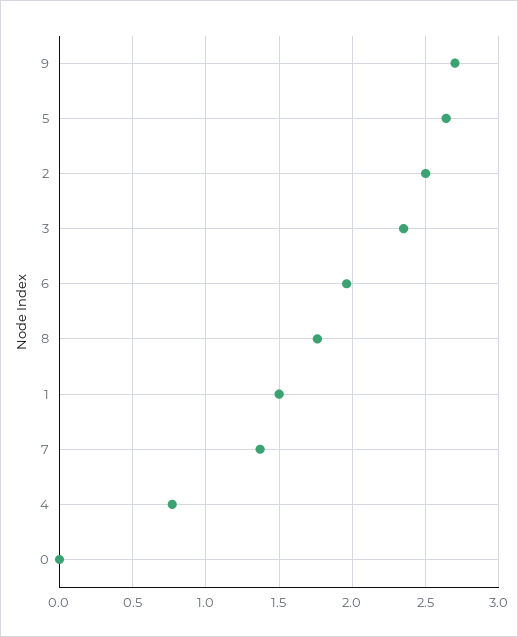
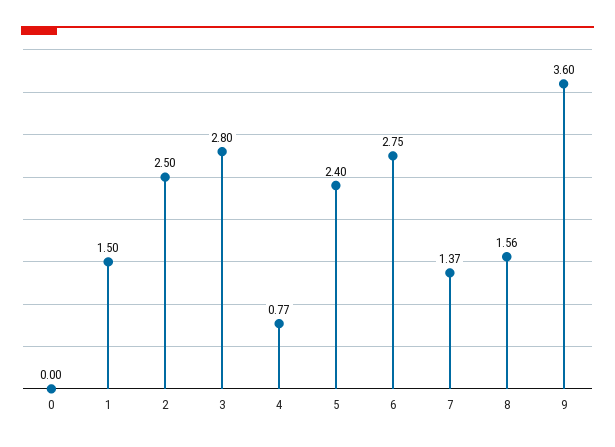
  {
-   "9": 2.7,
+   "9": 3.6,
-   "5": 2.65,
+   "5": 2.4,
    "2": 2.5,
-   "3": 2.35,
+   "3": 2.8,
-   "6": 1.95,
+   "6": 2.75,
-   "8": 1.75,
+   "8": 1.56,
    "1": 1.5,
    "7": 1.37,
    "4": 0.77,
    "0": 0
  }

